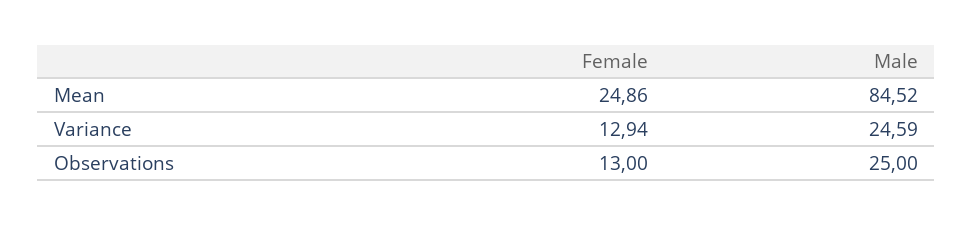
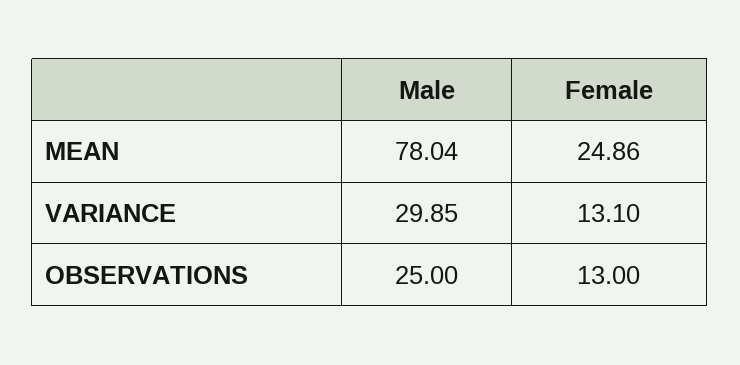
  {
    "Female": {
      "Mean": 24.86,
-     "Variance": 12.94,
+     "Variance": 13.1,
      "Observations": 13
    },
    "Male": {
-     "Mean": 84.52,
+     "Mean": 78.04,
-     "Variance": 24.59,
+     "Variance": 29.85,
      "Observations": 25
    }
  }

